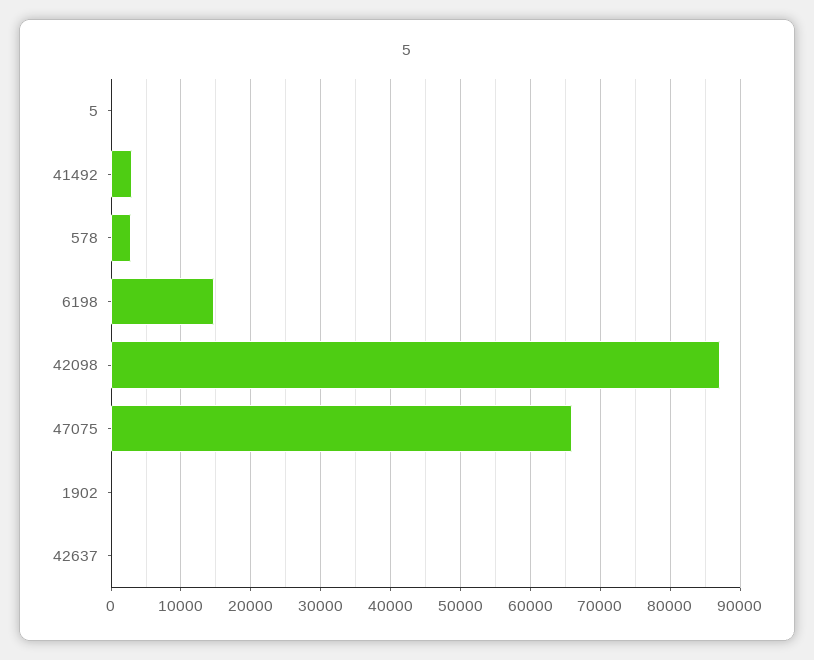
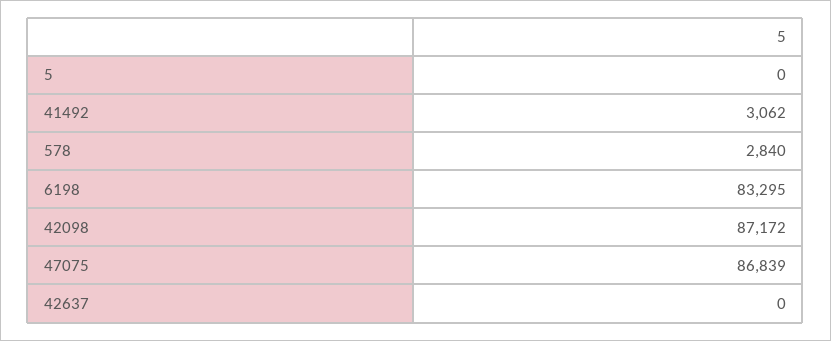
  {
    "5": 0,
    "41492": 3062,
    "578": 2840,
-   "6198": 15000,
+   "6198": 83295,
    "42098": 87172,
-   "47075": 66000,
+   "47075": 86839,
-   "1902": 0,
    "42637": 0
  }

